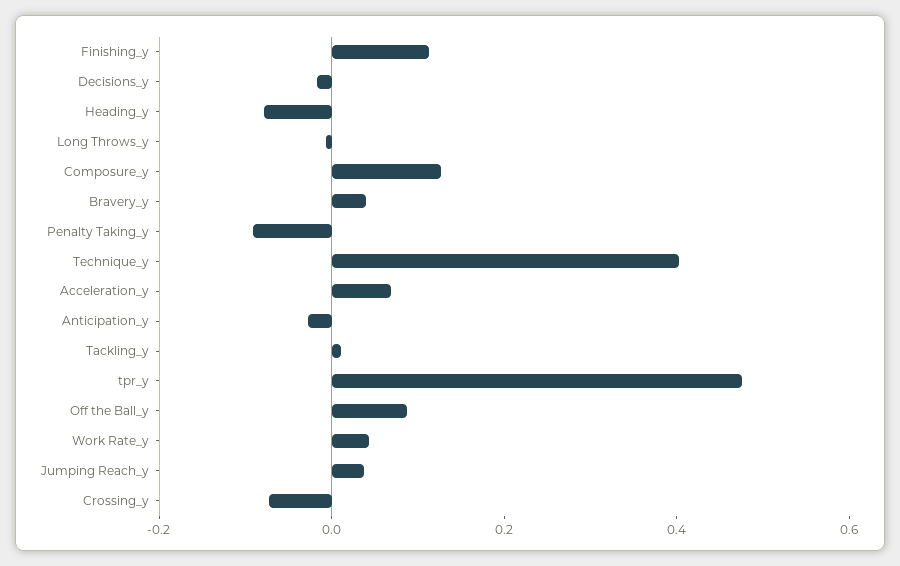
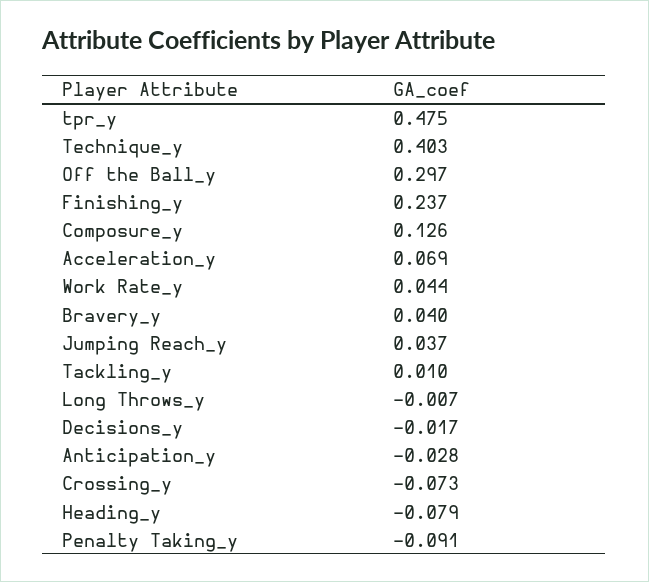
  {
-   "Finishing_y": 0.1,
+   "Finishing_y": 0.237,
    "Decisions_y": -0.017,
    "Heading_y": -0.079,
    "Long Throws_y": -0.007,
    "Composure_y": 0.126,
    "Bravery_y": 0.04,
    "Penalty Taking_y": -0.091,
    "Technique_y": 0.403,
    "Acceleration_y": 0.069,
    "Anticipation_y": -0.028,
    "Tackling_y": 0.01,
    "tpr_y": 0.475,
-   "Off the Ball_y": 0.1,
+   "Off the Ball_y": 0.297,
    "Work Rate_y": 0.044,
    "Jumping Reach_y": 0.037,
    "Crossing_y": -0.073
  }

